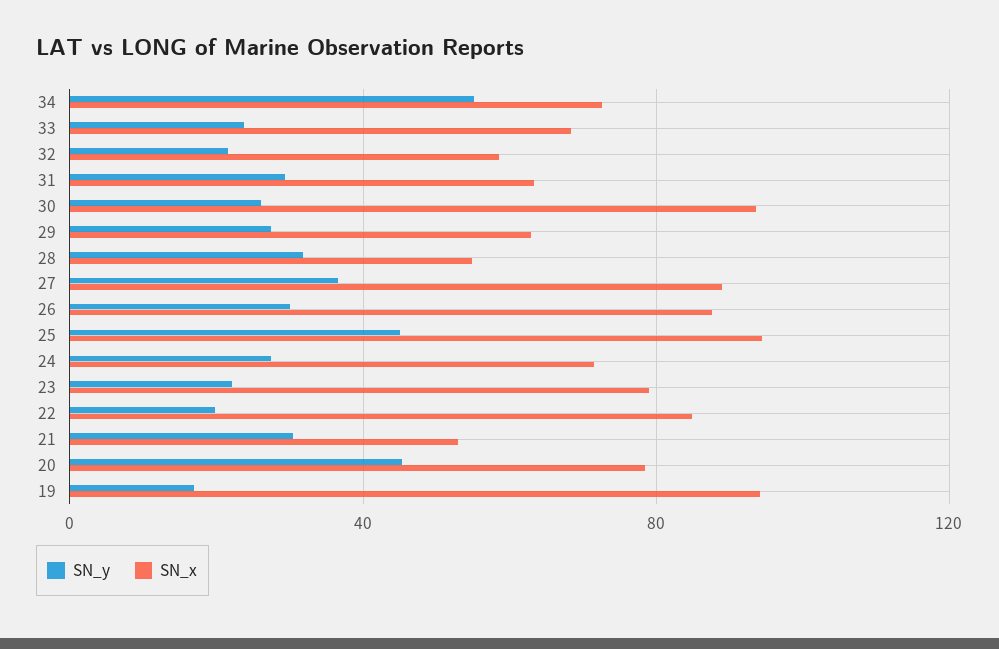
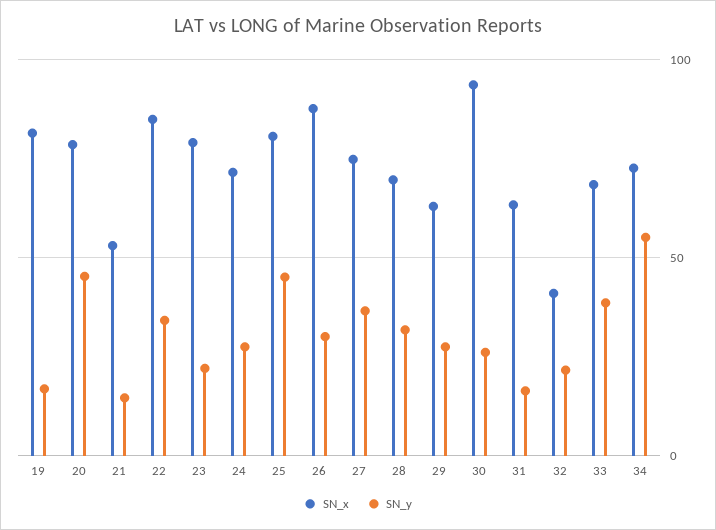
  {
    "SN_y": {
      "34": 55,
-     "33": 25,
+     "33": 40,
      "32": 20,
-     "31": 30,
+     "31": 15,
      "30": 25,
      "29": 30,
      "28": 30,
      "27": 35,
      "26": 30,
      "25": 45,
      "24": 30,
      "23": 20,
-     "22": 20,
+     "22": 35,
-     "21": 30,
+     "21": 15,
      "20": 45,
      "19": 15
    },
    "SN_x": {
      "34": 75,
      "33": 70,
-     "32": 60,
+     "32": 40,
      "31": 65,
      "30": 95,
      "29": 65,
-     "28": 55,
+     "28": 70,
-     "27": 90,
+     "27": 75,
      "26": 90,
-     "25": 95,
+     "25": 80,
      "24": 70,
      "23": 80,
      "22": 85,
      "21": 55,
      "20": 80,
-     "19": 95
+     "19": 80
    }
  }

